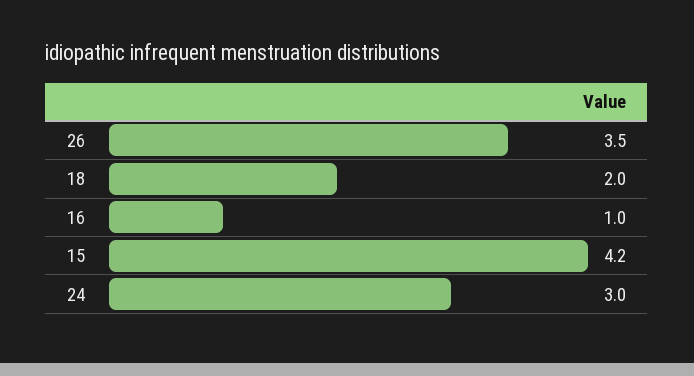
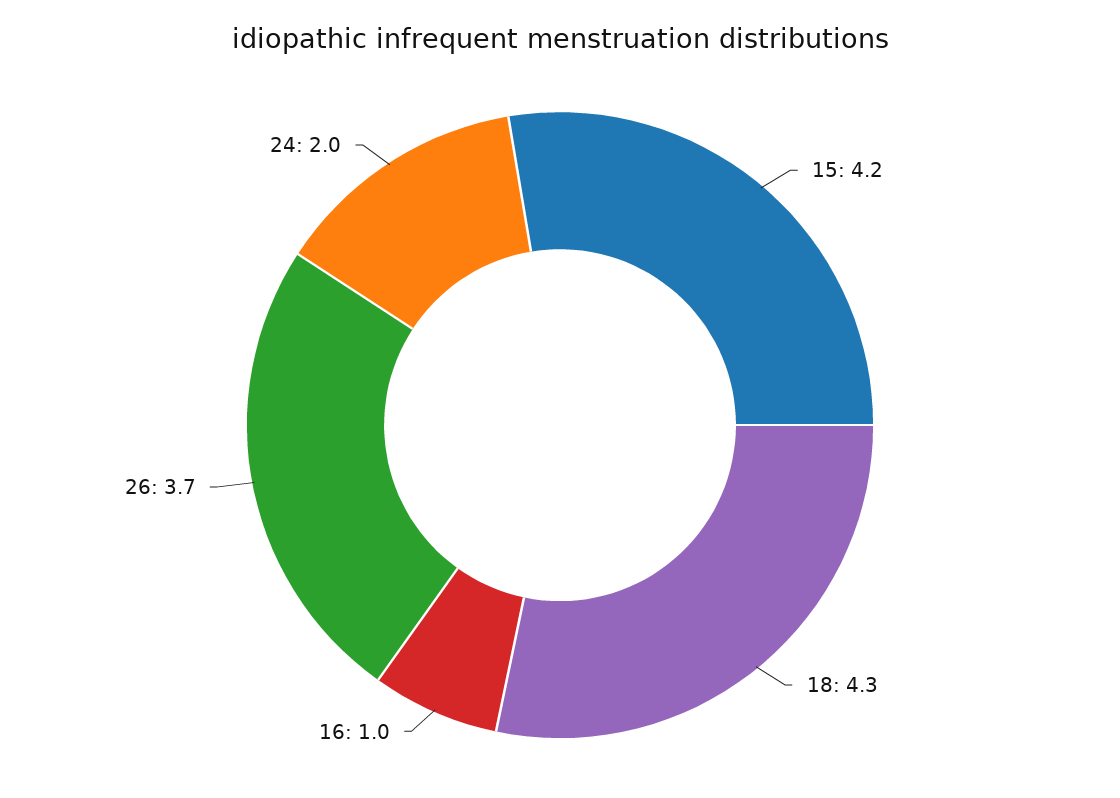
  {
-   "26": 3.5,
+   "26": 3.7,
-   "18": 2,
+   "18": 4.3,
    "16": 1,
    "15": 4.2,
-   "24": 3
+   "24": 2
  }

